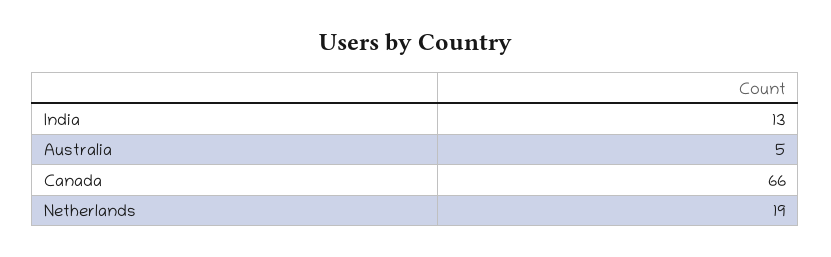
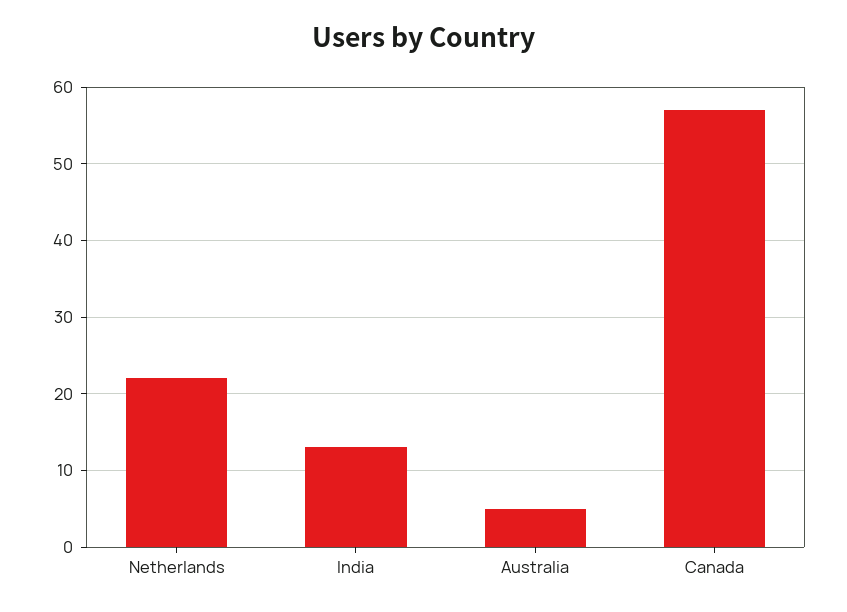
  {
    "India": 13,
    "Australia": 5,
-   "Canada": 66,
+   "Canada": 57,
-   "Netherlands": 19
+   "Netherlands": 22
  }

